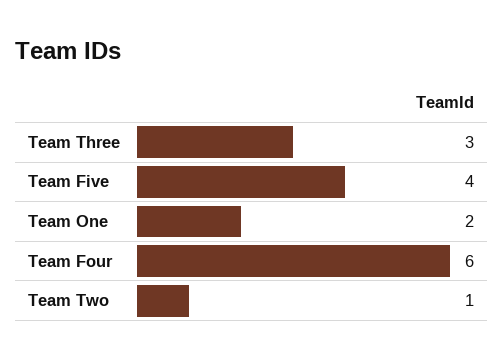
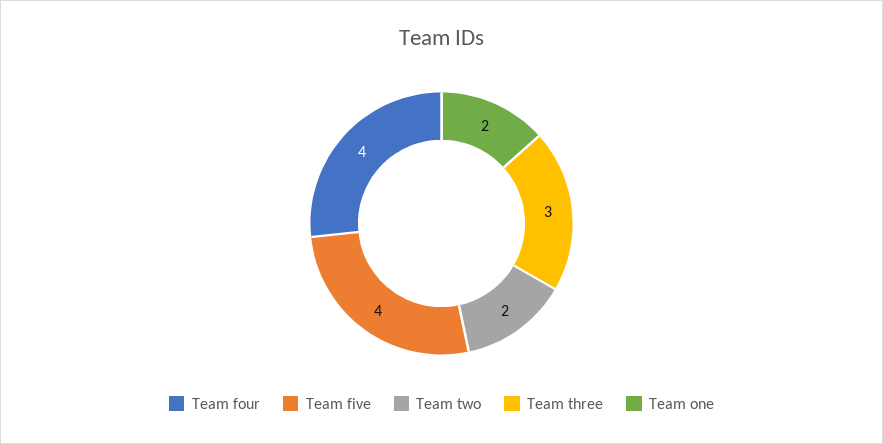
  {
    "Team Three": 3,
    "Team Five": 4,
    "Team One": 2,
-   "Team Four": 6,
+   "Team Four": 4,
-   "Team Two": 1
+   "Team Two": 2
  }

